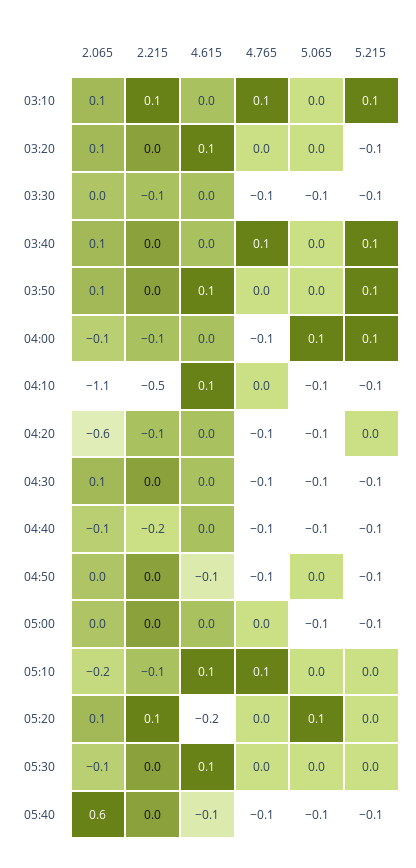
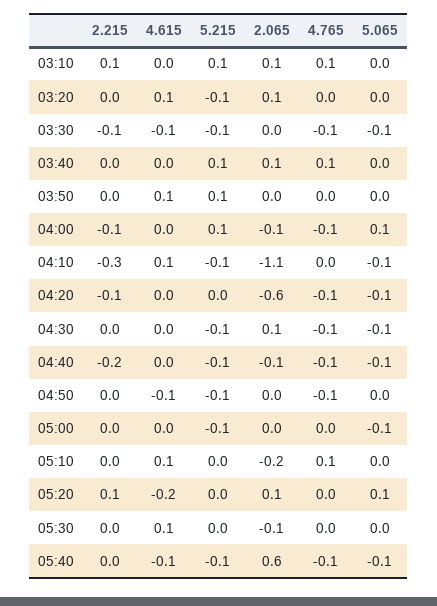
  {
    "2.065": {
      "03:10": 0.1,
      "03:20": 0.1,
      "03:30": 0,
      "03:40": 0.1,
-     "03:50": 0.1,
+     "03:50": 0,
      "04:00": -0.1,
      "04:10": -1.1,
      "04:20": -0.6,
      "04:30": 0.1,
      "04:40": -0.1,
      "04:50": 0,
      "05:00": 0,
      "05:10": -0.2,
      "05:20": 0.1,
      "05:30": -0.1,
      "05:40": 0.6
    },
    "2.215": {
      "03:10": 0.1,
      "03:20": 0,
      "03:30": -0.1,
      "03:40": 0,
      "03:50": 0,
      "04:00": -0.1,
-     "04:10": -0.5,
+     "04:10": -0.3,
      "04:20": -0.1,
      "04:30": 0,
      "04:40": -0.2,
      "04:50": 0,
      "05:00": 0,
-     "05:10": -0.1,
+     "05:10": 0,
      "05:20": 0.1,
      "05:30": 0,
      "05:40": 0
    },
    "4.615": {
      "03:10": 0,
      "03:20": 0.1,
-     "03:30": 0,
+     "03:30": -0.1,
      "03:40": 0,
      "03:50": 0.1,
      "04:00": 0,
      "04:10": 0.1,
      "04:20": 0,
      "04:30": 0,
      "04:40": 0,
      "04:50": -0.1,
      "05:00": 0,
      "05:10": 0.1,
      "05:20": -0.2,
      "05:30": 0.1,
      "05:40": -0.1
    },
    "4.765": {
      "03:10": 0.1,
      "03:20": 0,
      "03:30": -0.1,
      "03:40": 0.1,
      "03:50": 0,
      "04:00": -0.1,
      "04:10": 0,
      "04:20": -0.1,
      "04:30": -0.1,
      "04:40": -0.1,
      "04:50": -0.1,
      "05:00": 0,
      "05:10": 0.1,
      "05:20": 0,
      "05:30": 0,
      "05:40": -0.1
    },
    "5.065": {
      "03:10": 0,
      "03:20": 0,
      "03:30": -0.1,
      "03:40": 0,
      "03:50": 0,
      "04:00": 0.1,
      "04:10": -0.1,
      "04:20": -0.1,
      "04:30": -0.1,
      "04:40": -0.1,
      "04:50": 0,
      "05:00": -0.1,
      "05:10": 0,
      "05:20": 0.1,
      "05:30": 0,
      "05:40": -0.1
    },
    "5.215": {
      "03:10": 0.1,
      "03:20": -0.1,
      "03:30": -0.1,
      "03:40": 0.1,
      "03:50": 0.1,
      "04:00": 0.1,
      "04:10": -0.1,
      "04:20": 0,
      "04:30": -0.1,
      "04:40": -0.1,
      "04:50": -0.1,
      "05:00": -0.1,
      "05:10": 0,
      "05:20": 0,
      "05:30": 0,
      "05:40": -0.1
    }
  }

